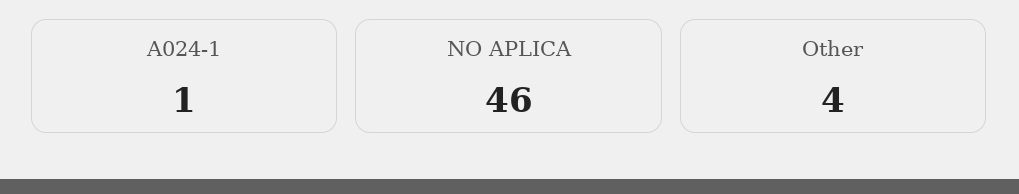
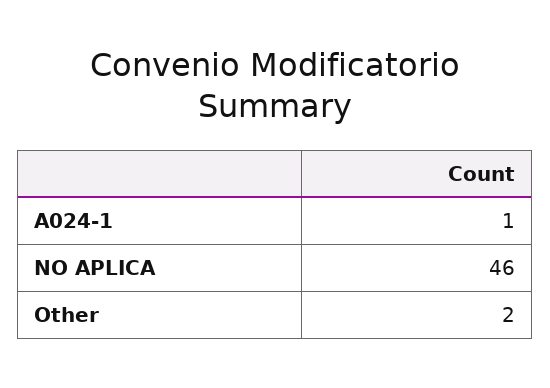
  {
    "A024-1": 1,
    "NO APLICA": 46,
-   "Other": 4
+   "Other": 2
  }

